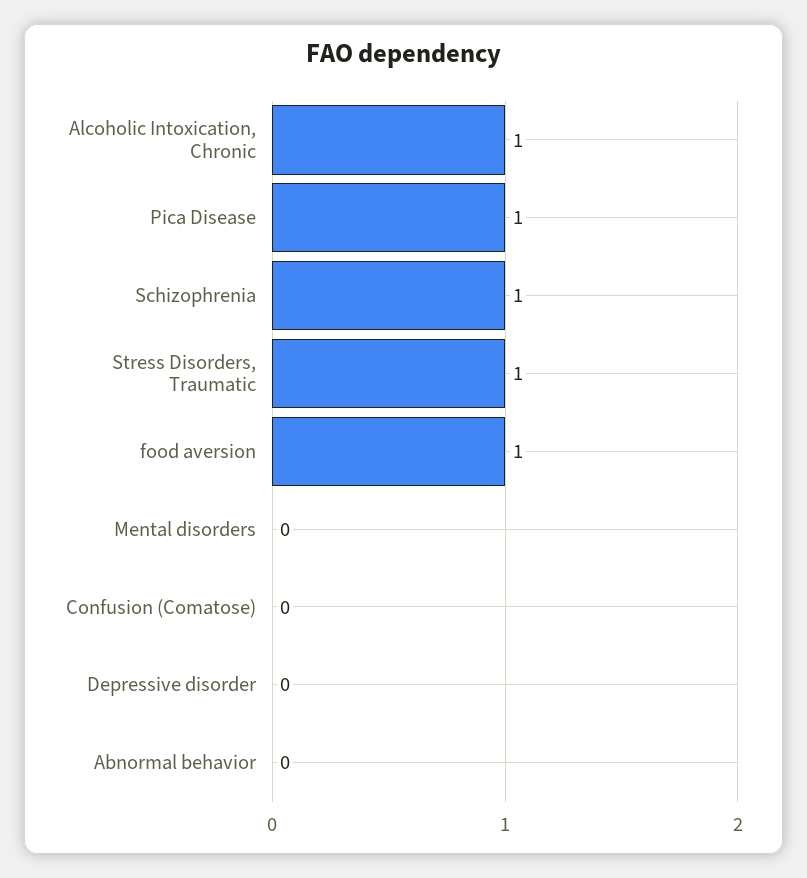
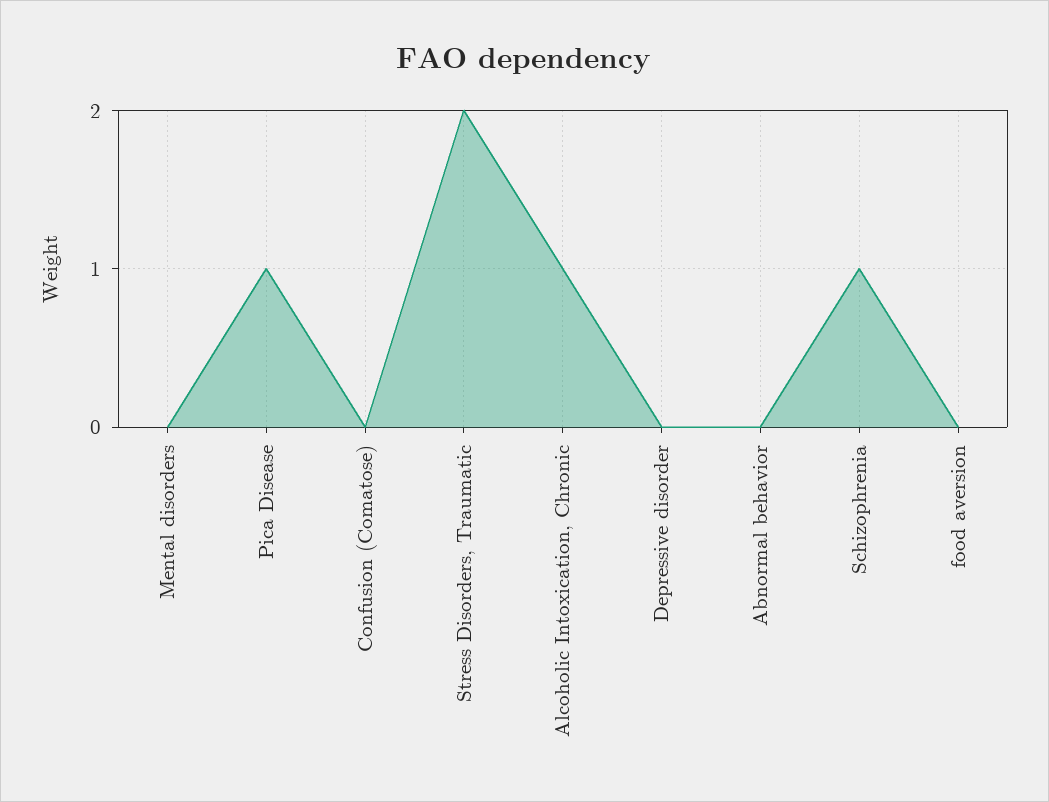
  {
    "Alcoholic Intoxication, Chronic": 1,
    "Pica Disease": 1,
    "Schizophrenia": 1,
-   "Stress Disorders, Traumatic": 1,
+   "Stress Disorders, Traumatic": 2,
-   "food aversion": 1,
+   "food aversion": 0,
    "Mental disorders": 0,
    "Confusion (Comatose)": 0,
    "Depressive disorder": 0,
    "Abnormal behavior": 0
  }

